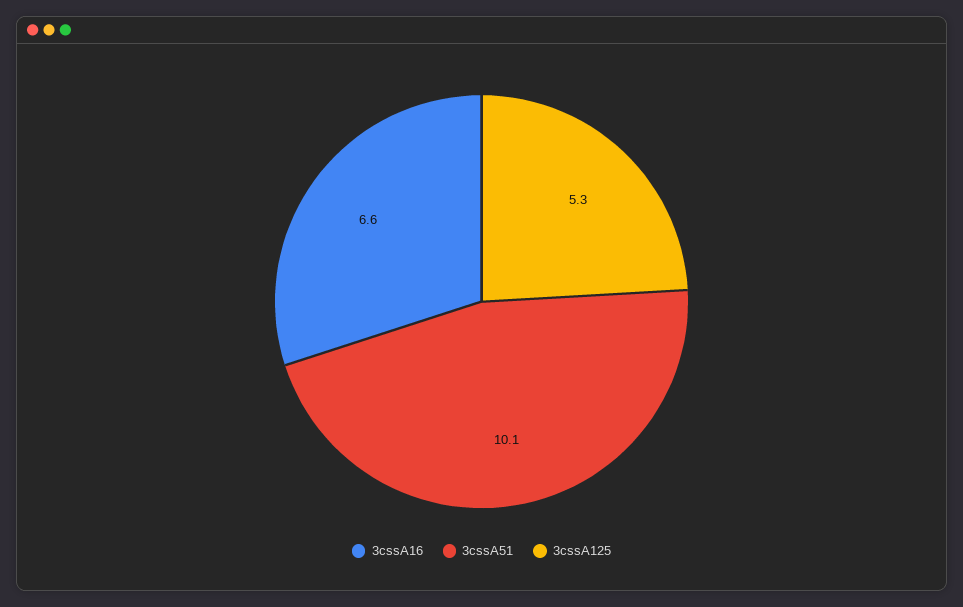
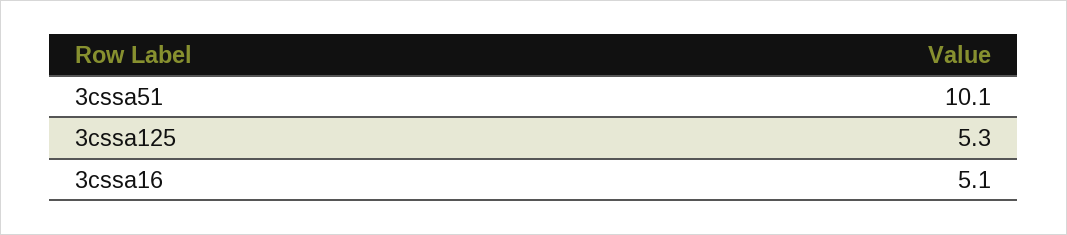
  {
-   "3cssA16": 6.6,
+   "3cssA16": 5.1,
    "3cssA51": 10.1,
    "3cssA125": 5.3
  }

